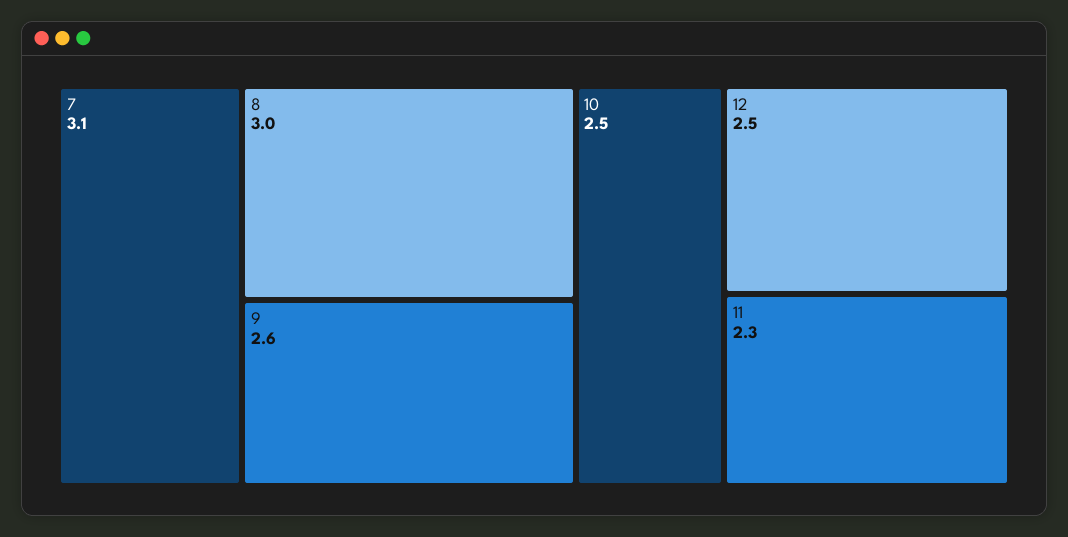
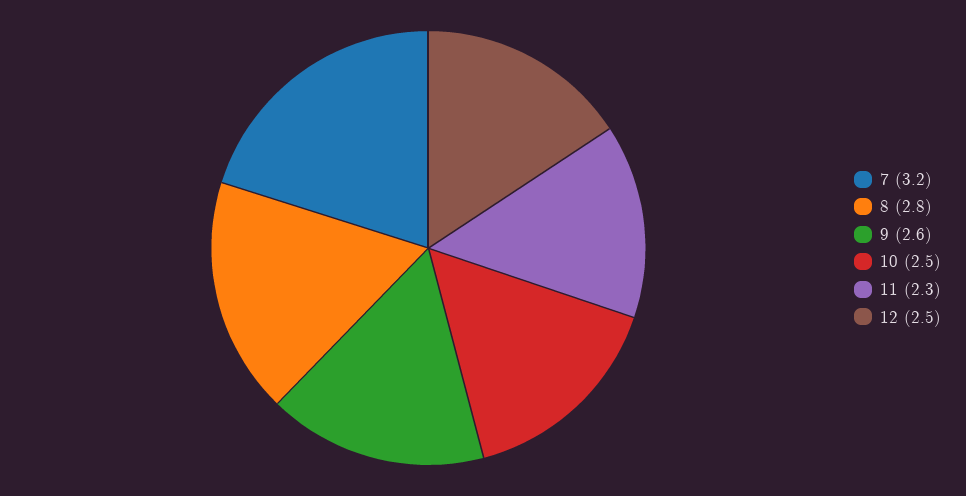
  {
-   "7": 3.1,
+   "7": 3.2,
-   "8": 3,
+   "8": 2.8,
    "9": 2.6,
    "10": 2.5,
    "12": 2.5,
    "11": 2.3
  }

